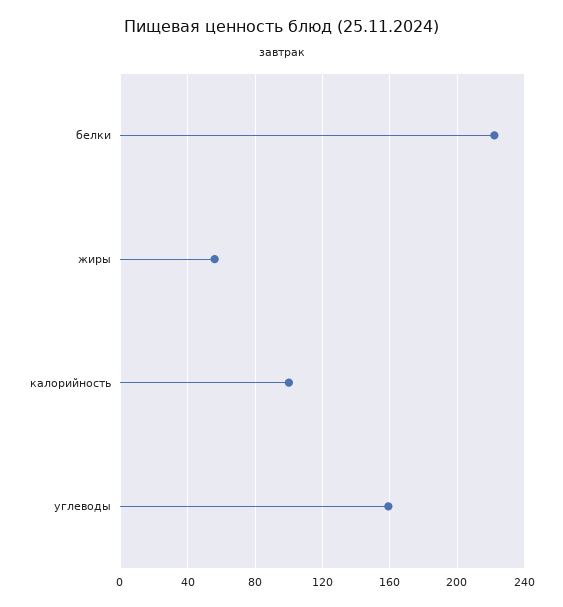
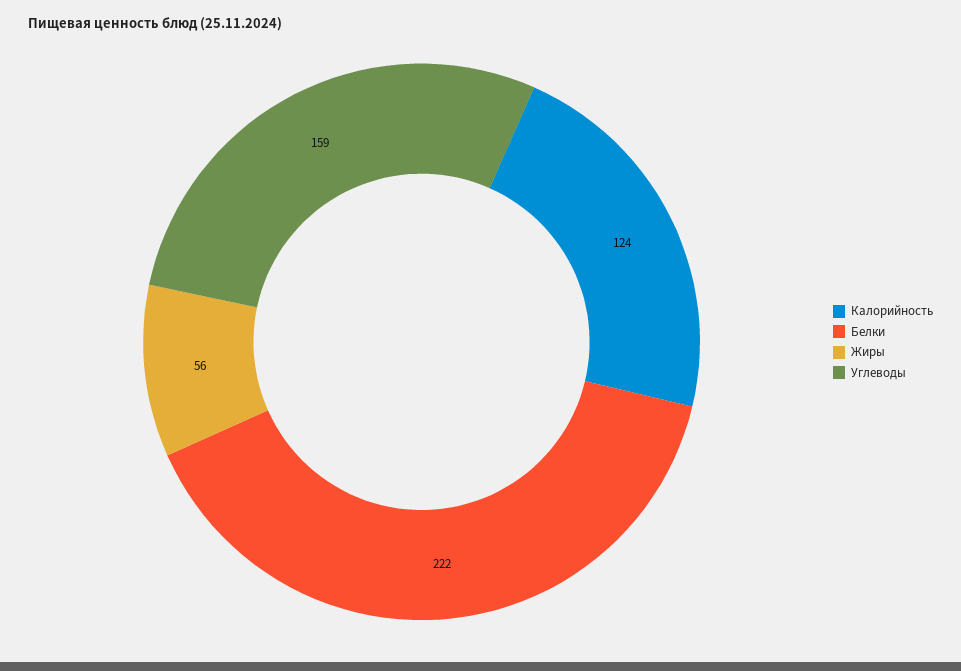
  {
    "белки": 222,
    "жиры": 56,
-   "калорийность": 100,
+   "калорийность": 124,
    "углеводы": 159
  }

